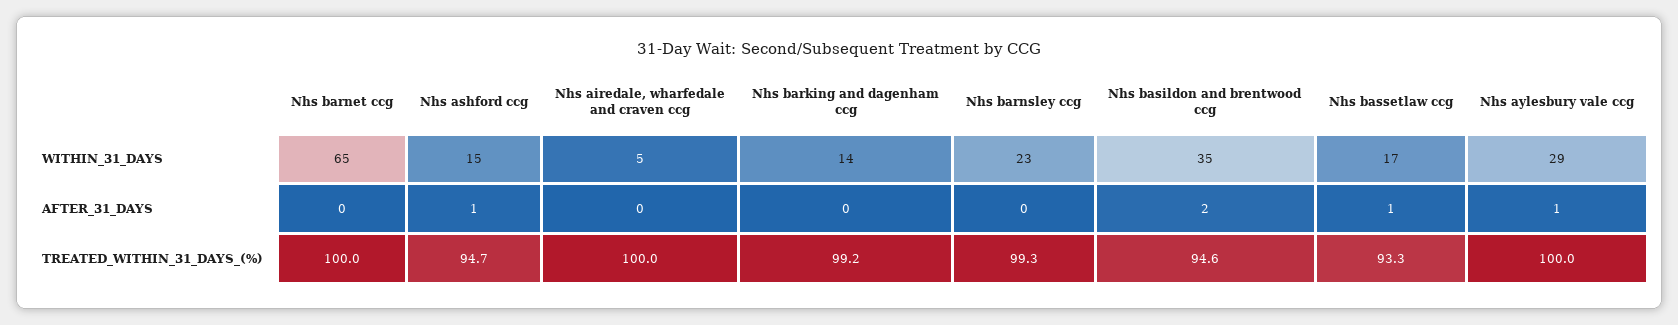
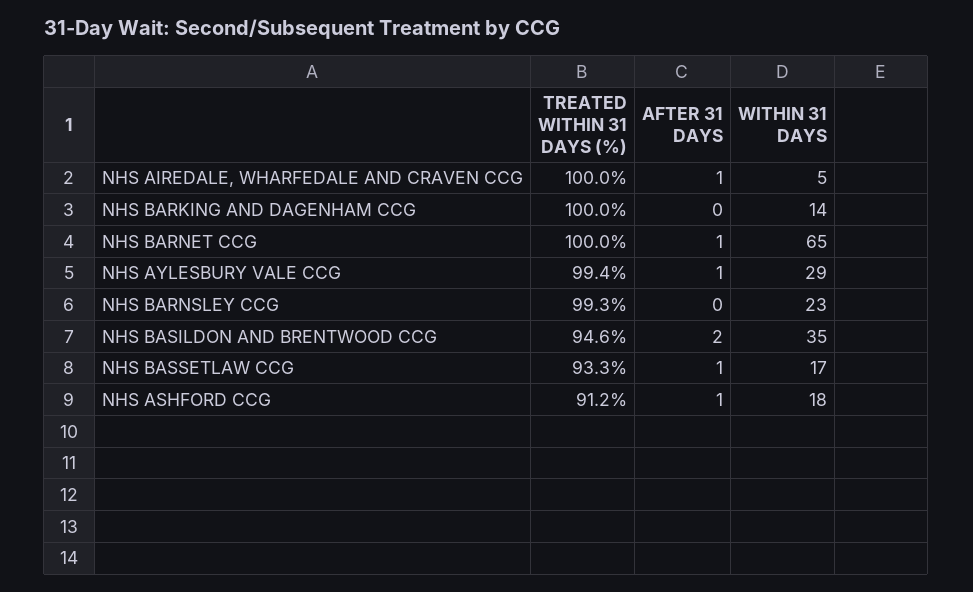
  {
    "Nhs barnet ccg": {
      "WITHIN_31_DAYS": 65,
-     "AFTER_31_DAYS": 0,
+     "AFTER_31_DAYS": 1,
      "TREATED_WITHIN_31_DAYS_(%)": 100
    },
    "Nhs ashford ccg": {
-     "WITHIN_31_DAYS": 15,
+     "WITHIN_31_DAYS": 18,
      "AFTER_31_DAYS": 1,
-     "TREATED_WITHIN_31_DAYS_(%)": 94.7
+     "TREATED_WITHIN_31_DAYS_(%)": 91.2
    },
    "Nhs airedale, wharfedale and craven ccg": {
      "WITHIN_31_DAYS": 5,
-     "AFTER_31_DAYS": 0,
+     "AFTER_31_DAYS": 1,
      "TREATED_WITHIN_31_DAYS_(%)": 100
    },
    "Nhs barking and dagenham ccg": {
      "WITHIN_31_DAYS": 14,
      "AFTER_31_DAYS": 0,
-     "TREATED_WITHIN_31_DAYS_(%)": 99.2
+     "TREATED_WITHIN_31_DAYS_(%)": 100
    },
    "Nhs barnsley ccg": {
      "WITHIN_31_DAYS": 23,
      "AFTER_31_DAYS": 0,
      "TREATED_WITHIN_31_DAYS_(%)": 99.3
    },
    "Nhs basildon and brentwood ccg": {
      "WITHIN_31_DAYS": 35,
      "AFTER_31_DAYS": 2,
      "TREATED_WITHIN_31_DAYS_(%)": 94.6
    },
    "Nhs bassetlaw ccg": {
      "WITHIN_31_DAYS": 17,
      "AFTER_31_DAYS": 1,
      "TREATED_WITHIN_31_DAYS_(%)": 93.3
    },
    "Nhs aylesbury vale ccg": {
      "WITHIN_31_DAYS": 29,
      "AFTER_31_DAYS": 1,
-     "TREATED_WITHIN_31_DAYS_(%)": 100
+     "TREATED_WITHIN_31_DAYS_(%)": 99.4
    }
  }

